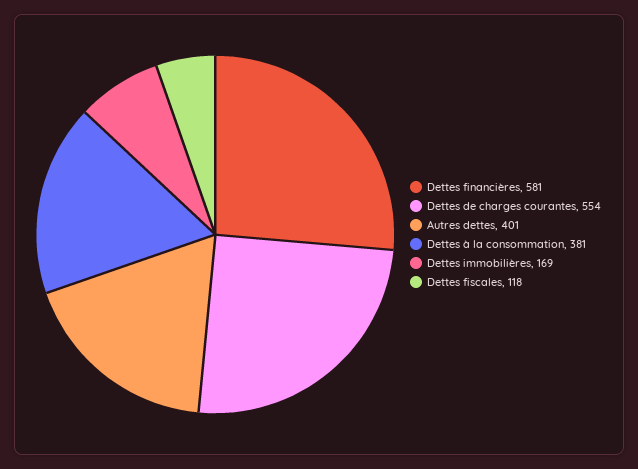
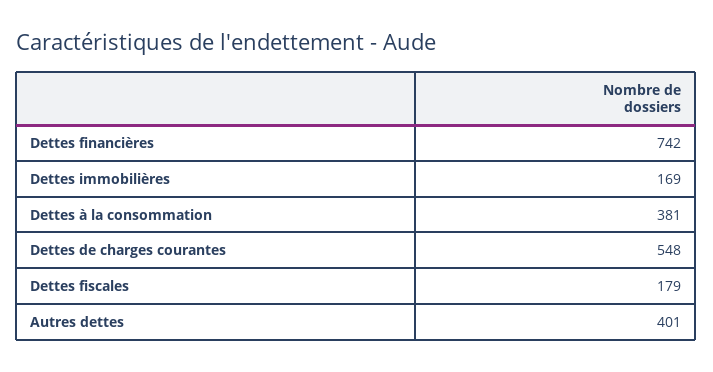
  {
-   "Dettes financières": 581,
+   "Dettes financières": 742,
-   "Dettes de charges courantes": 554,
+   "Dettes de charges courantes": 548,
    "Autres dettes": 401,
    "Dettes à la consommation": 381,
    "Dettes immobilières": 169,
-   "Dettes fiscales": 118
+   "Dettes fiscales": 179
  }

